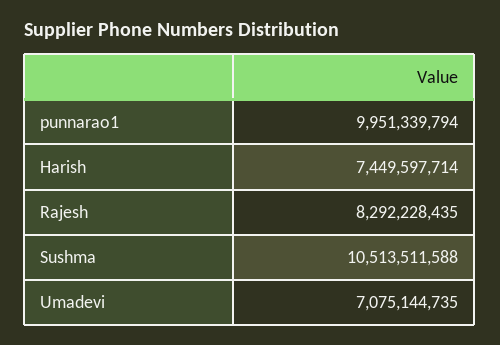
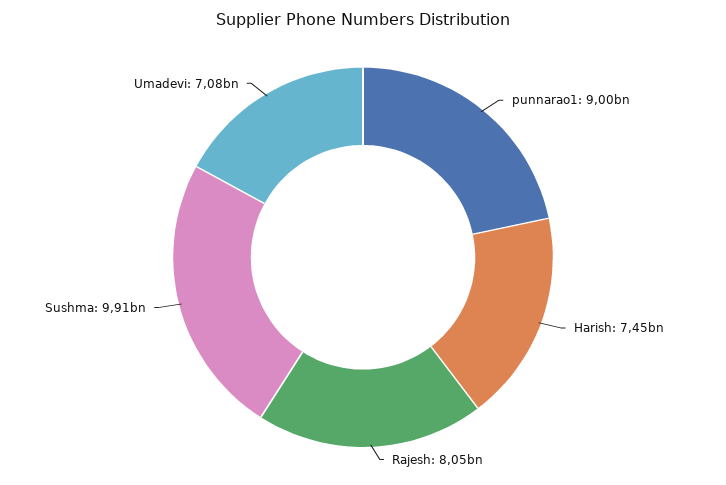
  {
-   "punnarao1": 9951339794,
+   "punnarao1": 9000000000,
    "Harish": 7449597714,
-   "Rajesh": 8292228435,
+   "Rajesh": 8050000000,
-   "Sushma": 10513511588,
+   "Sushma": 9910000000,
    "Umadevi": 7075144735
  }

